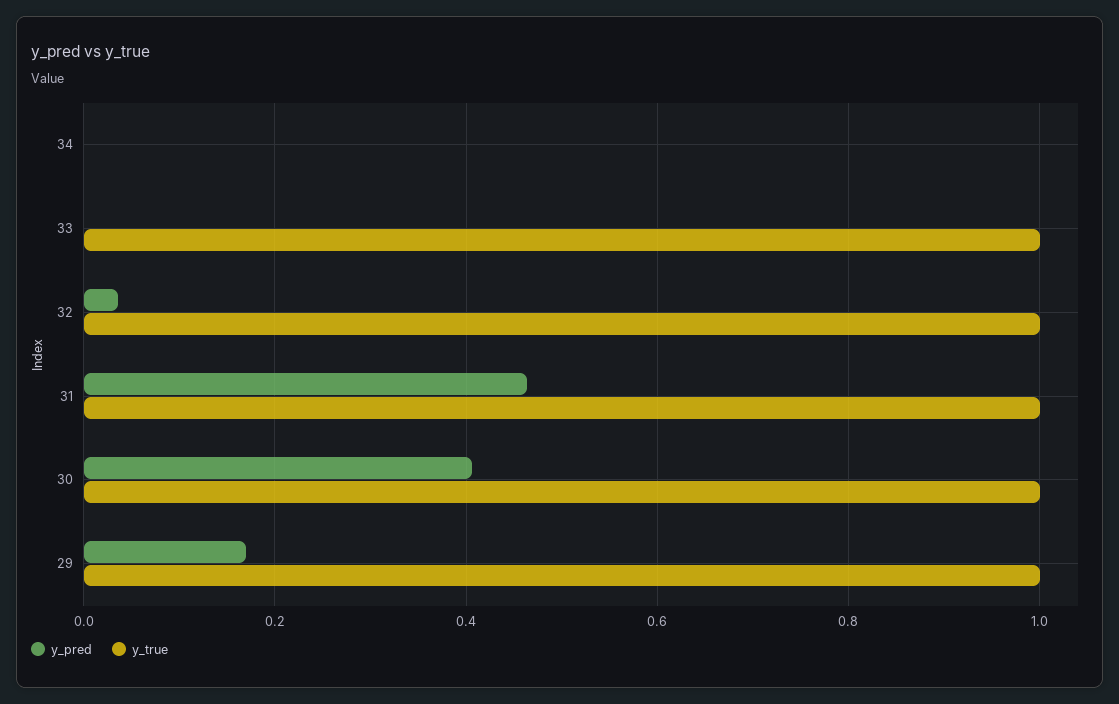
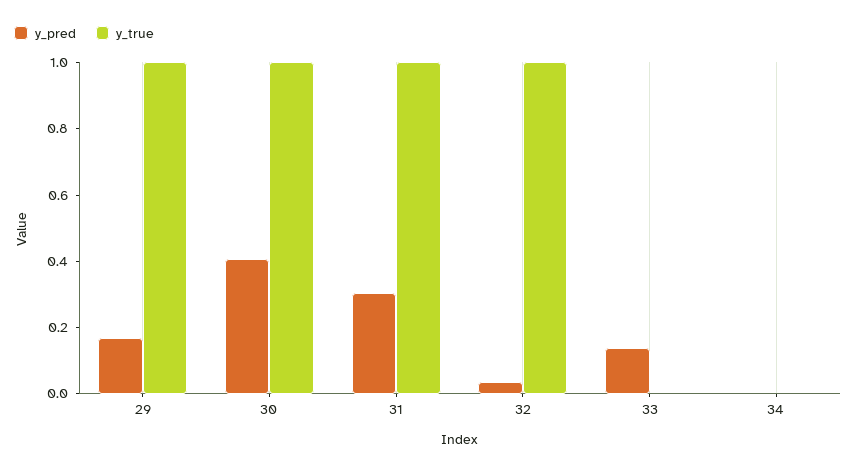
  {
    "y_pred": {
      "34": 0,
-     "33": 0,
+     "33": 0.15,
      "32": 0.04,
-     "31": 0.46,
+     "31": 0.3,
      "30": 0.4,
      "29": 0.18
    },
    "y_true": {
      "34": 0,
-     "33": 1,
+     "33": 0,
      "32": 1,
      "31": 1,
      "30": 1,
      "29": 1
    }
  }

